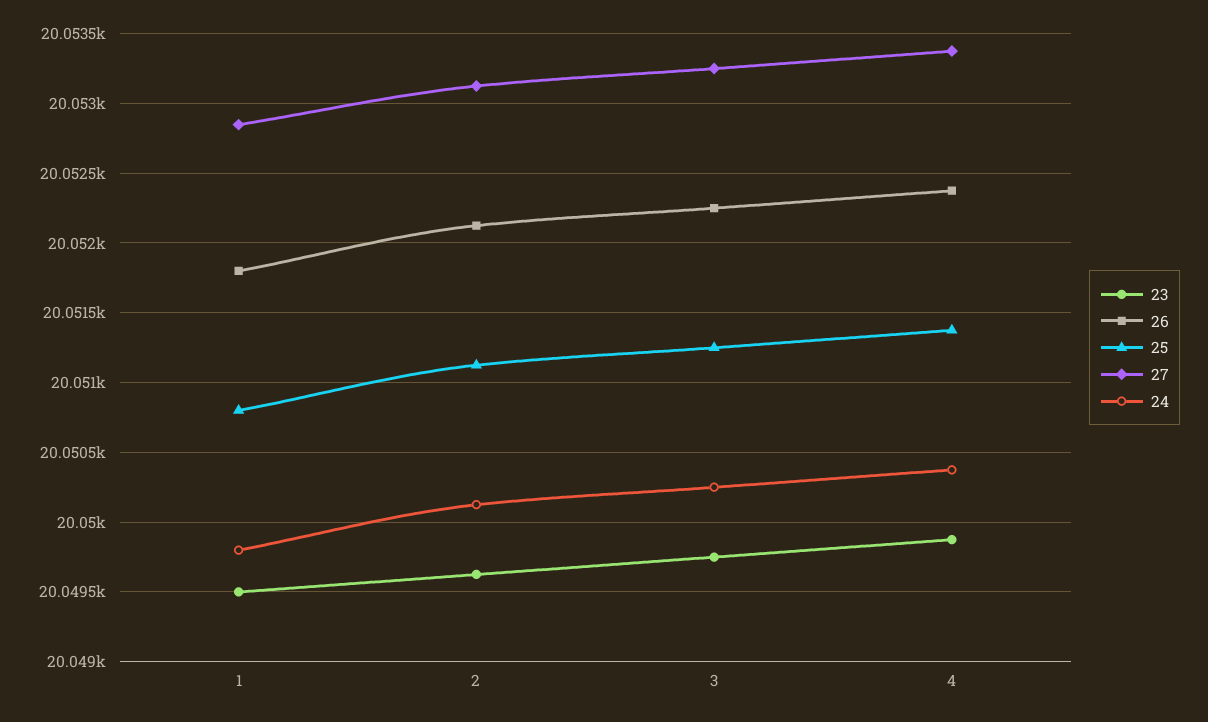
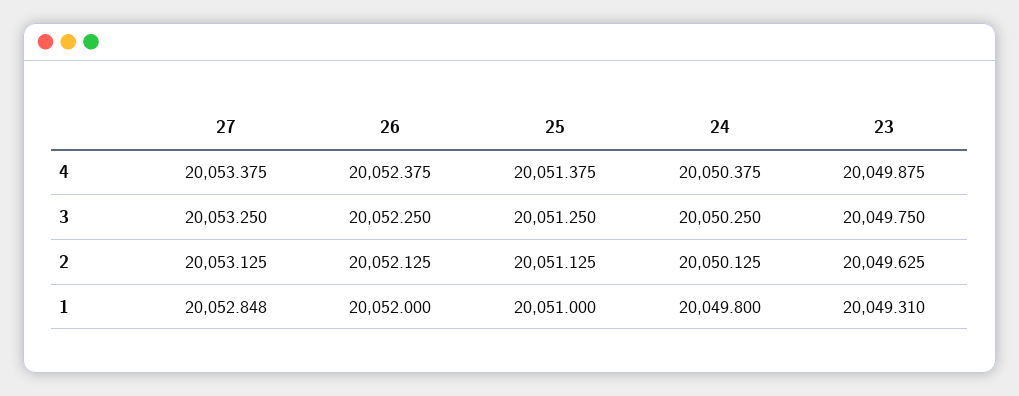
  {
    "23": {
-     "1": 20049.5,
+     "1": 20049.31,
      "2": 20049.625,
      "3": 20049.75,
      "4": 20049.875
    },
    "26": {
-     "1": 20051.8,
+     "1": 20052,
      "2": 20052.125,
      "3": 20052.25,
      "4": 20052.375
    },
    "25": {
-     "1": 20050.8,
+     "1": 20051,
      "2": 20051.125,
      "3": 20051.25,
      "4": 20051.375
    },
    "27": {
      "1": 20052.848,
      "2": 20053.125,
      "3": 20053.25,
      "4": 20053.375
    },
    "24": {
      "1": 20049.8,
      "2": 20050.125,
      "3": 20050.25,
      "4": 20050.375
    }
  }

